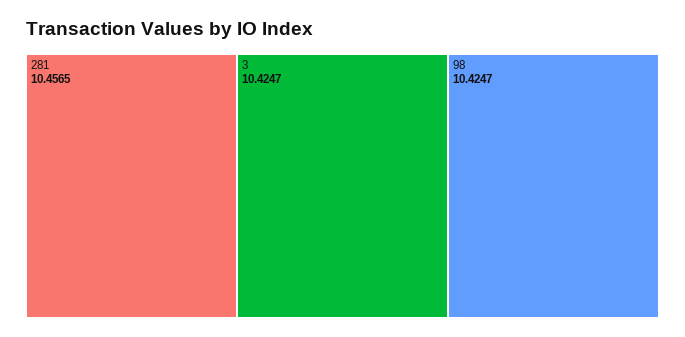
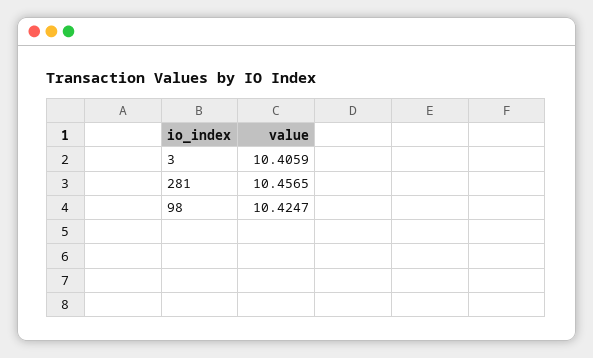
  {
    "281": 10.4565,
-   "3": 10.4247,
+   "3": 10.4059,
    "98": 10.4247
  }

